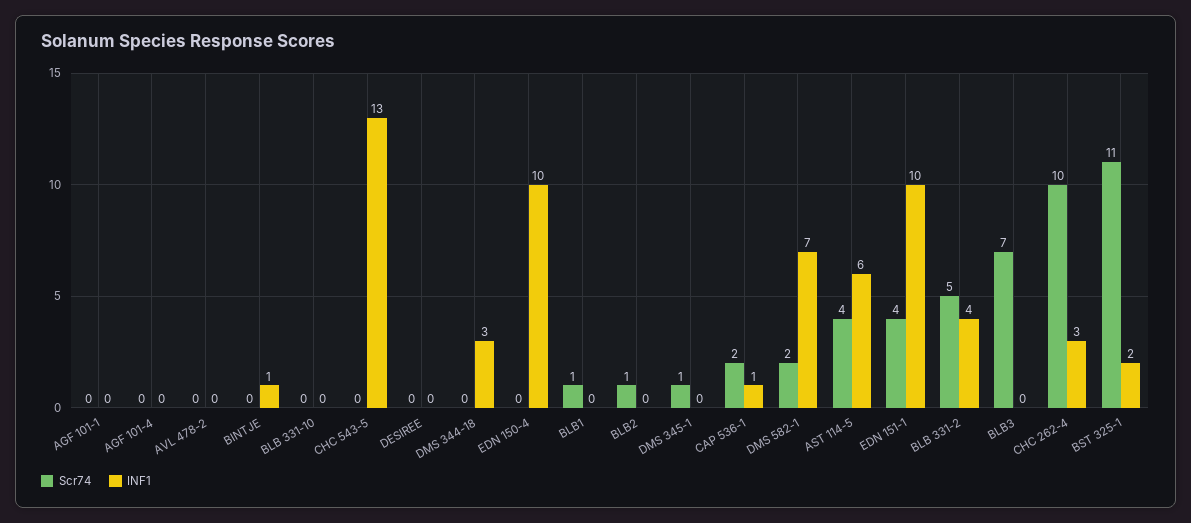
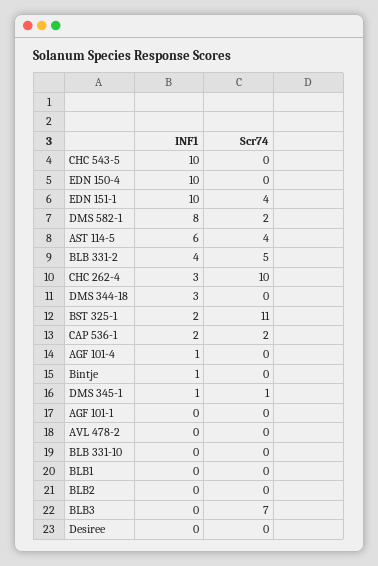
  {
    "Scr74": {
      "AGF 101-1": 0,
      "AGF 101-4": 0,
      "AVL 478-2": 0,
      "BINTJE": 0,
      "BLB 331-10": 0,
      "CHC 543-5": 0,
      "DESIREE": 0,
      "DMS 344-18": 0,
      "EDN 150-4": 0,
-     "BLB1": 1,
+     "BLB1": 0,
-     "BLB2": 1,
+     "BLB2": 0,
      "DMS 345-1": 1,
      "CAP 536-1": 2,
      "DMS 582-1": 2,
      "AST 114-5": 4,
      "EDN 151-1": 4,
      "BLB 331-2": 5,
      "BLB3": 7,
      "CHC 262-4": 10,
      "BST 325-1": 11
    },
    "INF1": {
      "AGF 101-1": 0,
-     "AGF 101-4": 0,
+     "AGF 101-4": 1,
      "AVL 478-2": 0,
      "BINTJE": 1,
      "BLB 331-10": 0,
-     "CHC 543-5": 13,
+     "CHC 543-5": 10,
      "DESIREE": 0,
      "DMS 344-18": 3,
      "EDN 150-4": 10,
      "BLB1": 0,
      "BLB2": 0,
-     "DMS 345-1": 0,
+     "DMS 345-1": 1,
-     "CAP 536-1": 1,
+     "CAP 536-1": 2,
-     "DMS 582-1": 7,
+     "DMS 582-1": 8,
      "AST 114-5": 6,
      "EDN 151-1": 10,
      "BLB 331-2": 4,
      "BLB3": 0,
      "CHC 262-4": 3,
      "BST 325-1": 2
    }
  }

